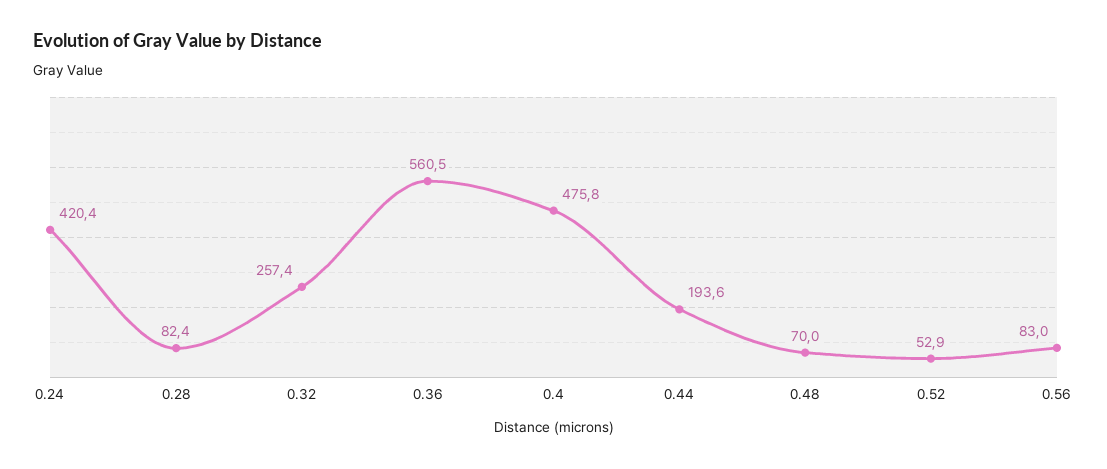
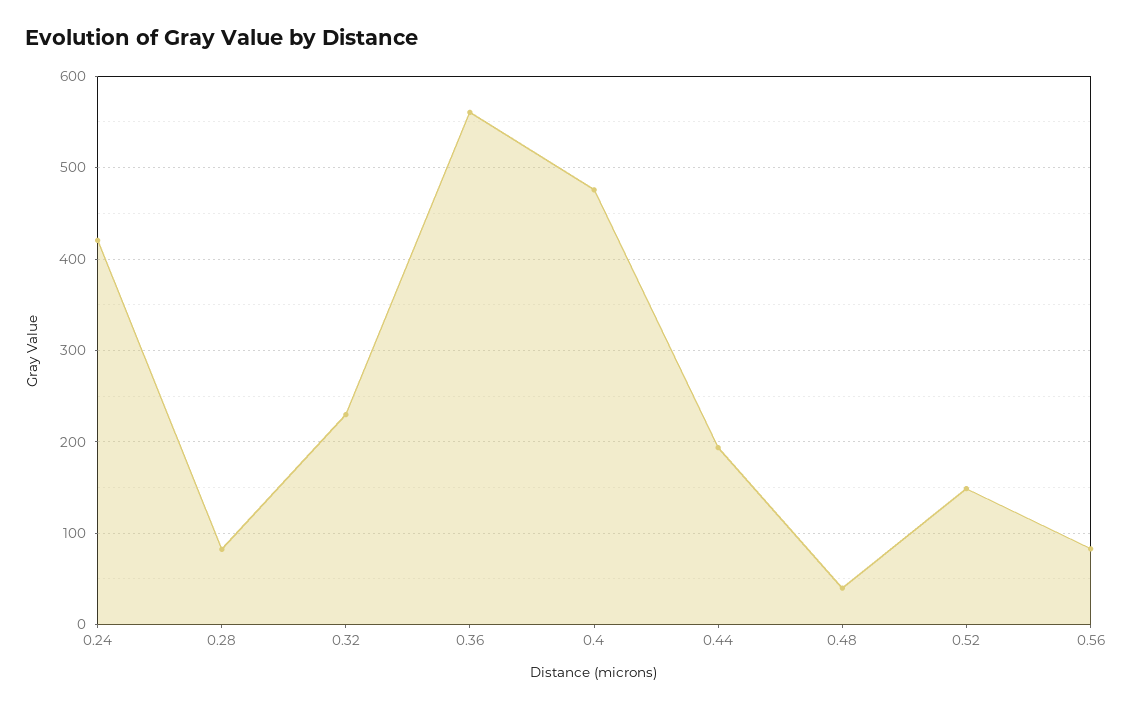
  {
    "0.24": 420.4,
    "0.28": 82.4,
-   "0.32": 257.4,
+   "0.32": 230,
    "0.36": 560.5,
    "0.4": 475.8,
    "0.44": 193.6,
-   "0.48": 70,
+   "0.48": 40,
-   "0.52": 52.9,
+   "0.52": 150,
    "0.56": 83
  }

